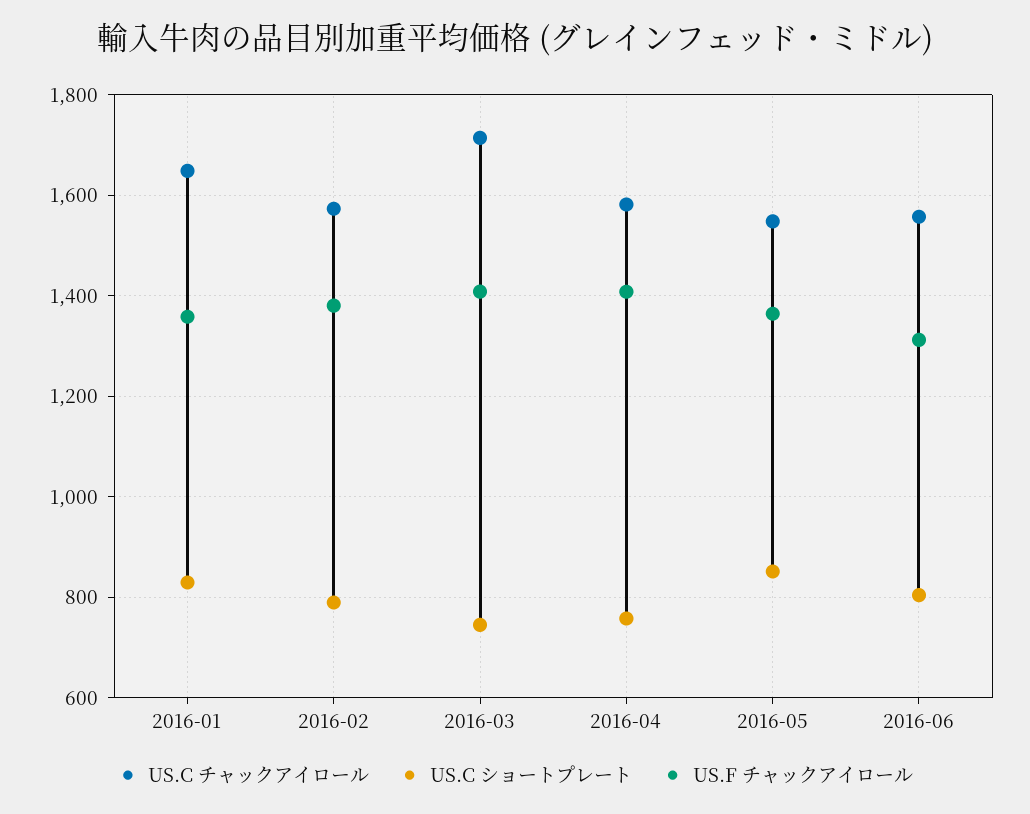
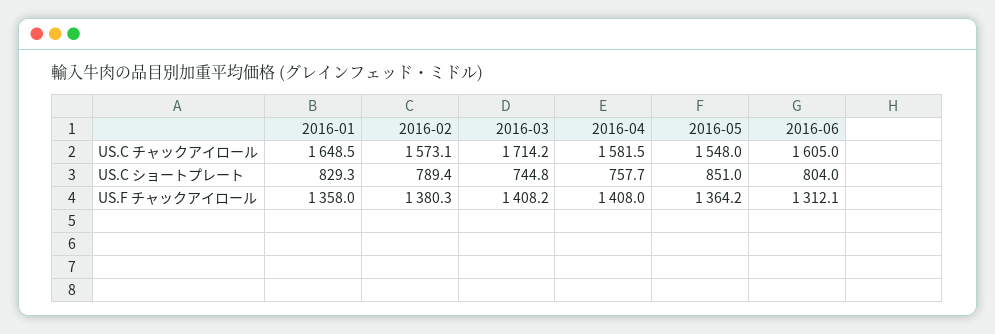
  {
    "US.C チャックアイロール": {
      "2016-01": 1648.5,
      "2016-02": 1573.1,
      "2016-03": 1714.2,
      "2016-04": 1581.5,
      "2016-05": 1548,
-     "2016-06": 1560
+     "2016-06": 1605
    },
    "US.C ショートプレート": {
      "2016-01": 829.3,
      "2016-02": 789.4,
      "2016-03": 744.8,
      "2016-04": 757.7,
      "2016-05": 851,
      "2016-06": 804
    },
    "US.F チャックアイロール": {
      "2016-01": 1358,
      "2016-02": 1380.3,
      "2016-03": 1408.2,
      "2016-04": 1408,
      "2016-05": 1364.2,
      "2016-06": 1312.1
    }
  }

